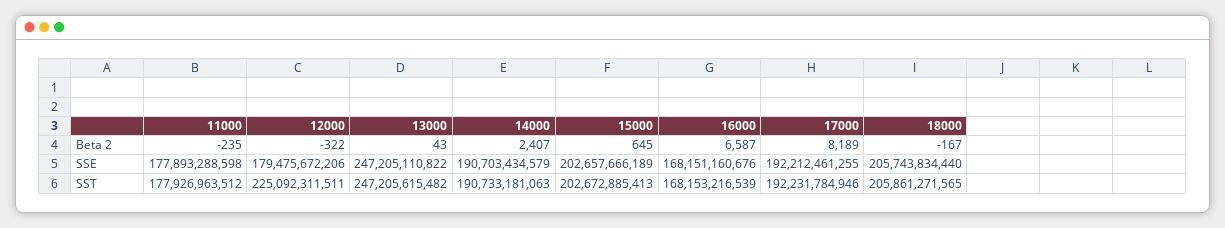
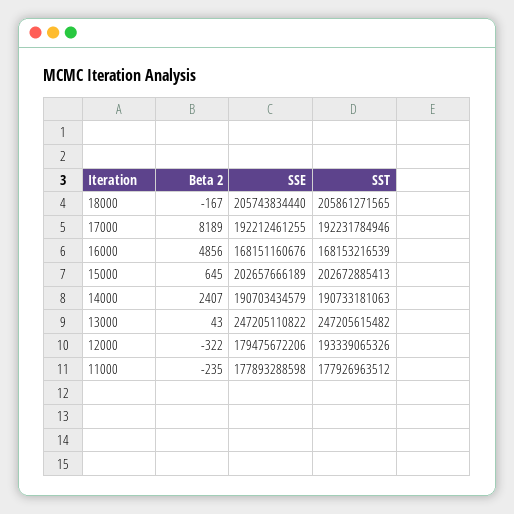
  {
    "11000": {
      "Beta 2": -235,
      "SSE": 177893288598,
      "SST": 177926963512
    },
    "12000": {
      "Beta 2": -322,
      "SSE": 179475672206,
-     "SST": 225092311511
+     "SST": 193339065326
    },
    "13000": {
      "Beta 2": 43,
      "SSE": 247205110822,
      "SST": 247205615482
    },
    "14000": {
      "Beta 2": 2407,
      "SSE": 190703434579,
      "SST": 190733181063
    },
    "15000": {
      "Beta 2": 645,
      "SSE": 202657666189,
      "SST": 202672885413
    },
    "16000": {
-     "Beta 2": 6587,
+     "Beta 2": 4856,
      "SSE": 168151160676,
      "SST": 168153216539
    },
    "17000": {
      "Beta 2": 8189,
      "SSE": 192212461255,
      "SST": 192231784946
    },
    "18000": {
      "Beta 2": -167,
      "SSE": 205743834440,
      "SST": 205861271565
    }
  }

